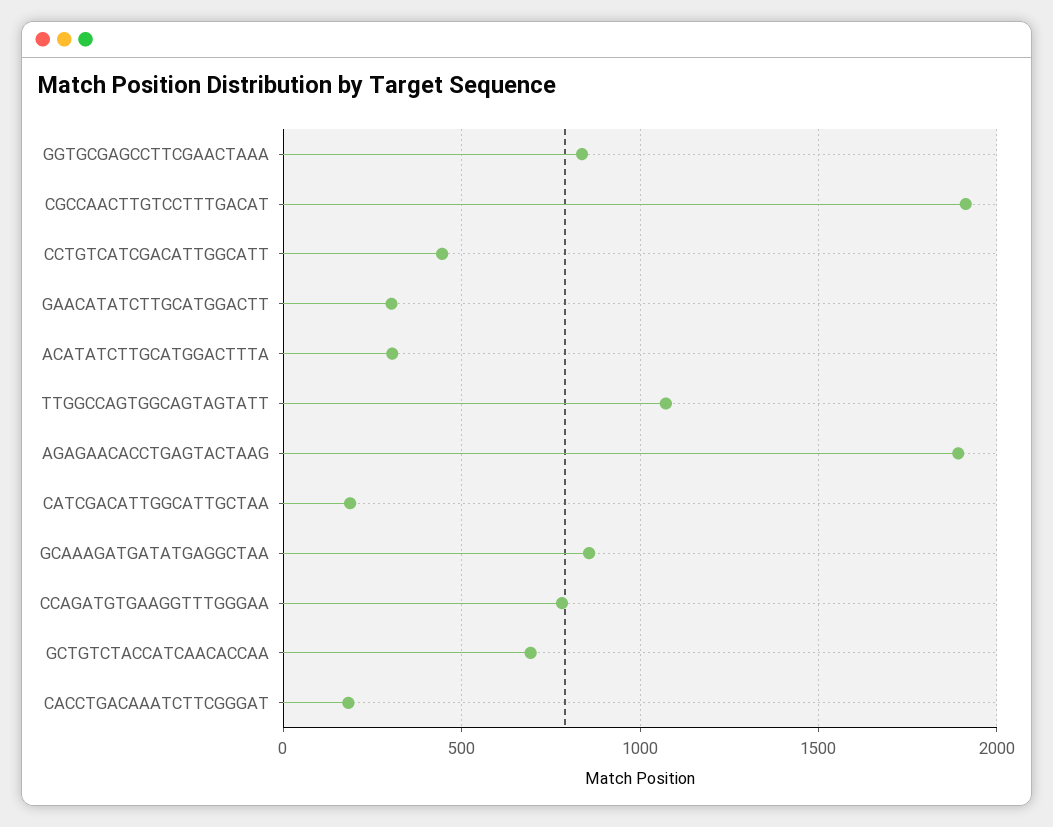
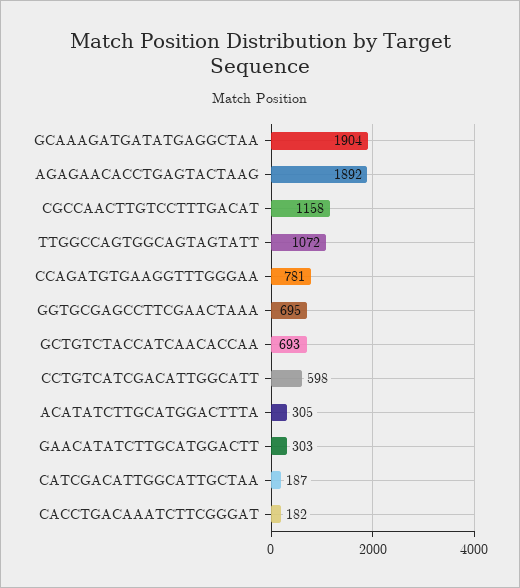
  {
-   "GGTGCGAGCCTTCGAACTAAA": 850,
+   "GGTGCGAGCCTTCGAACTAAA": 695,
-   "CGCCAACTTGTCCTTTGACAT": 1900,
+   "CGCCAACTTGTCCTTTGACAT": 1158,
-   "CCTGTCATCGACATTGGCATT": 450,
+   "CCTGTCATCGACATTGGCATT": 598,
    "GAACATATCTTGCATGGACTT": 303,
    "ACATATCTTGCATGGACTTTA": 305,
    "TTGGCCAGTGGCAGTAGTATT": 1072,
    "AGAGAACACCTGAGTACTAAG": 1892,
    "CATCGACATTGGCATTGCTAA": 187,
-   "GCAAAGATGATATGAGGCTAA": 850,
+   "GCAAAGATGATATGAGGCTAA": 1904,
    "CCAGATGTGAAGGTTTGGGAA": 781,
    "GCTGTCTACCATCAACACCAA": 693,
    "CACCTGACAAATCTTCGGGAT": 182
  }

